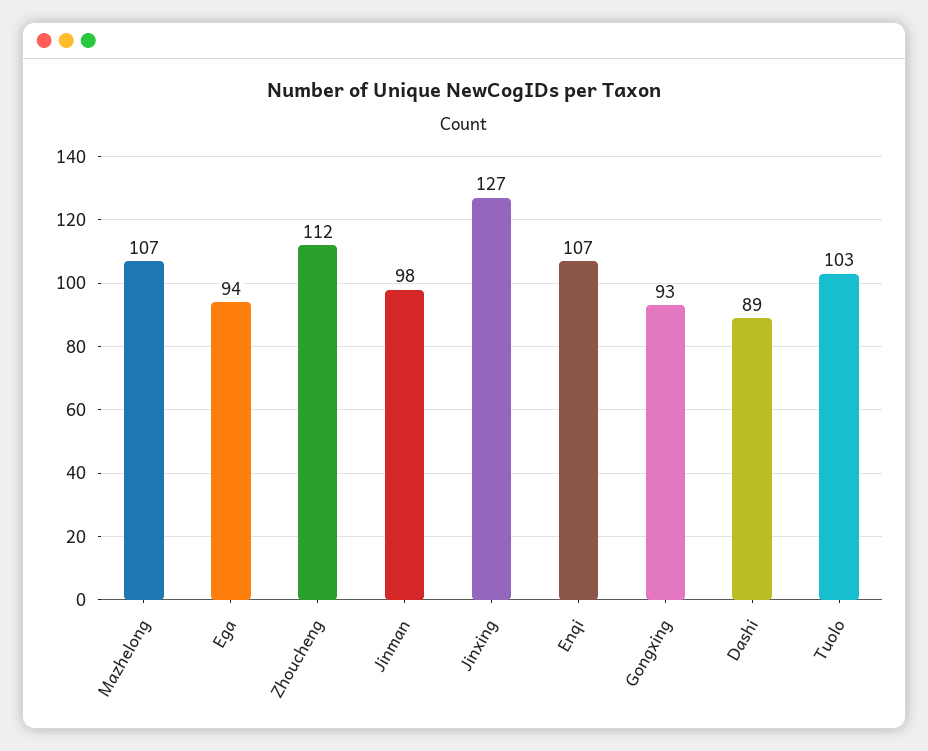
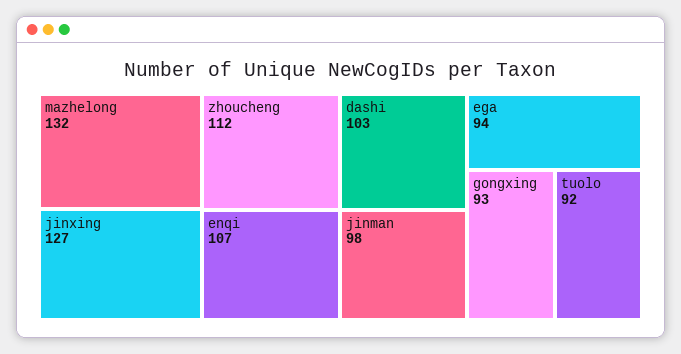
  {
-   "Mazhelong": 107,
+   "Mazhelong": 132,
    "Ega": 94,
    "Zhoucheng": 112,
    "Jinman": 98,
    "Jinxing": 127,
    "Enqi": 107,
    "Gongxing": 93,
-   "Dashi": 89,
+   "Dashi": 103,
-   "Tuolo": 103
+   "Tuolo": 92
  }

